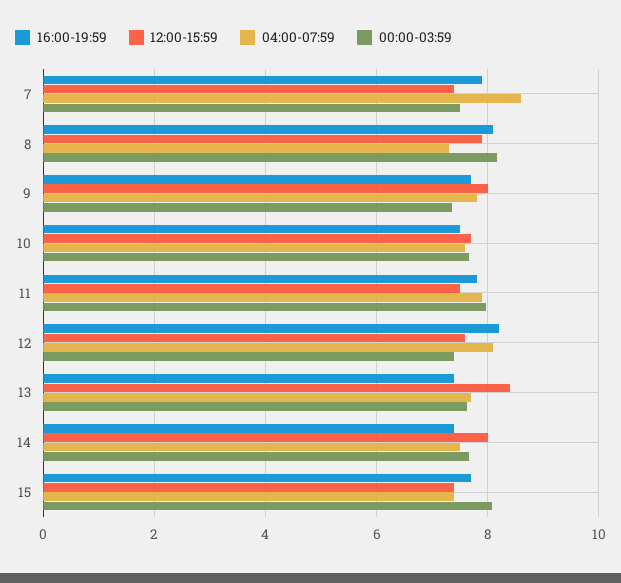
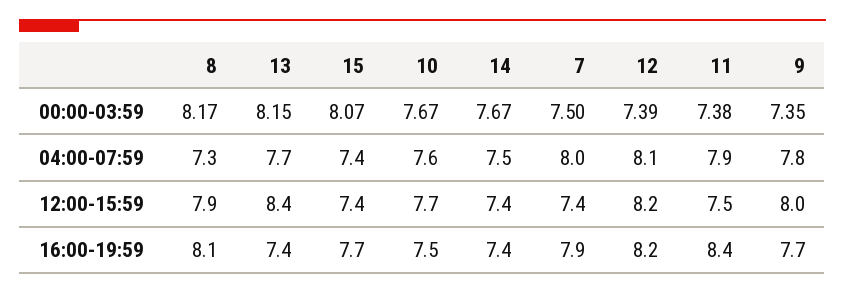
  {
    "16:00-19:59": {
      "7": 7.9,
      "8": 8.1,
      "9": 7.7,
      "10": 7.5,
-     "11": 7.8,
+     "11": 8.4,
      "12": 8.2,
      "13": 7.4,
      "14": 7.4,
      "15": 7.7
    },
    "12:00-15:59": {
      "7": 7.4,
      "8": 7.9,
      "9": 8,
      "10": 7.7,
      "11": 7.5,
-     "12": 7.6,
+     "12": 8.2,
      "13": 8.4,
-     "14": 8,
+     "14": 7.4,
      "15": 7.4
    },
    "04:00-07:59": {
-     "7": 8.6,
+     "7": 8,
      "8": 7.3,
      "9": 7.8,
      "10": 7.6,
      "11": 7.9,
      "12": 8.1,
      "13": 7.7,
      "14": 7.5,
      "15": 7.4
    },
    "00:00-03:59": {
      "7": 7.5,
      "8": 8.17,
      "9": 7.35,
      "10": 7.67,
-     "11": 8,
+     "11": 7.38,
      "12": 7.39,
-     "13": 7.6,
+     "13": 8.15,
      "14": 7.67,
      "15": 8.07
    }
  }

